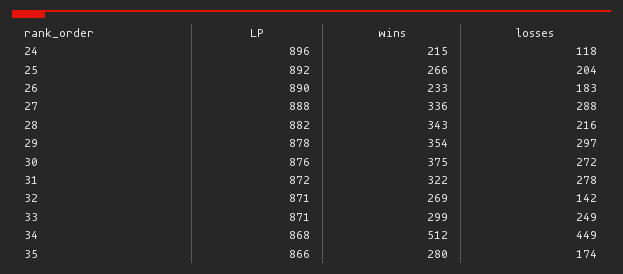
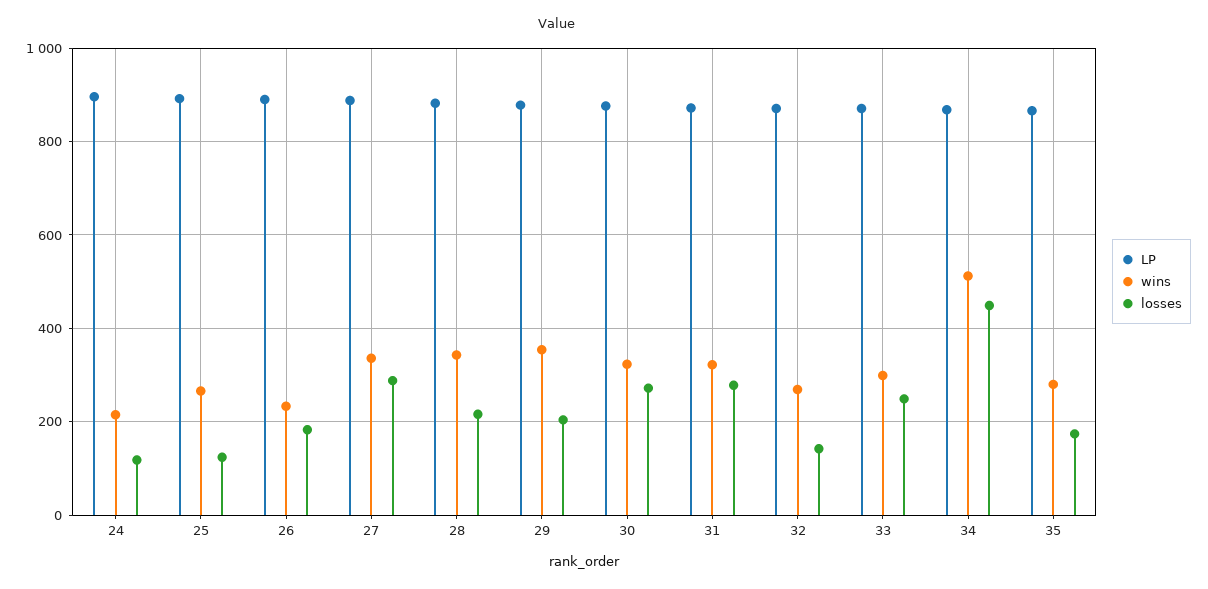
  {
    "LP": {
      "24": 896,
      "25": 892,
      "26": 890,
      "27": 888,
      "28": 882,
      "29": 878,
      "30": 876,
      "31": 872,
      "32": 871,
      "33": 871,
      "34": 868,
      "35": 866
    },
    "wins": {
      "24": 215,
      "25": 266,
      "26": 233,
      "27": 336,
      "28": 343,
      "29": 354,
-     "30": 375,
+     "30": 320,
      "31": 322,
      "32": 269,
      "33": 299,
      "34": 512,
      "35": 280
    },
    "losses": {
      "24": 118,
-     "25": 204,
+     "25": 120,
      "26": 183,
      "27": 288,
      "28": 216,
-     "29": 297,
+     "29": 200,
      "30": 272,
      "31": 278,
      "32": 142,
      "33": 249,
      "34": 449,
      "35": 174
    }
  }

